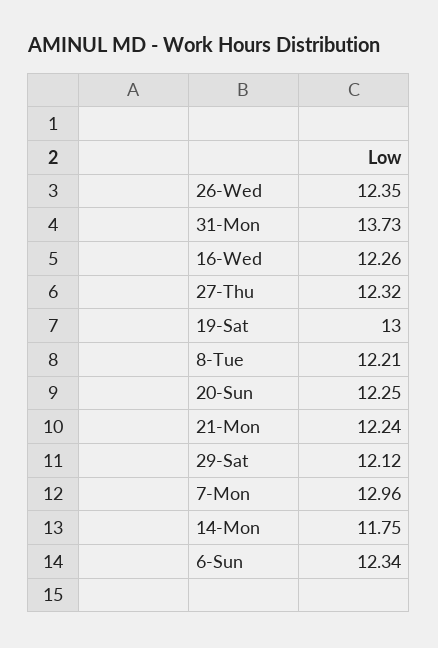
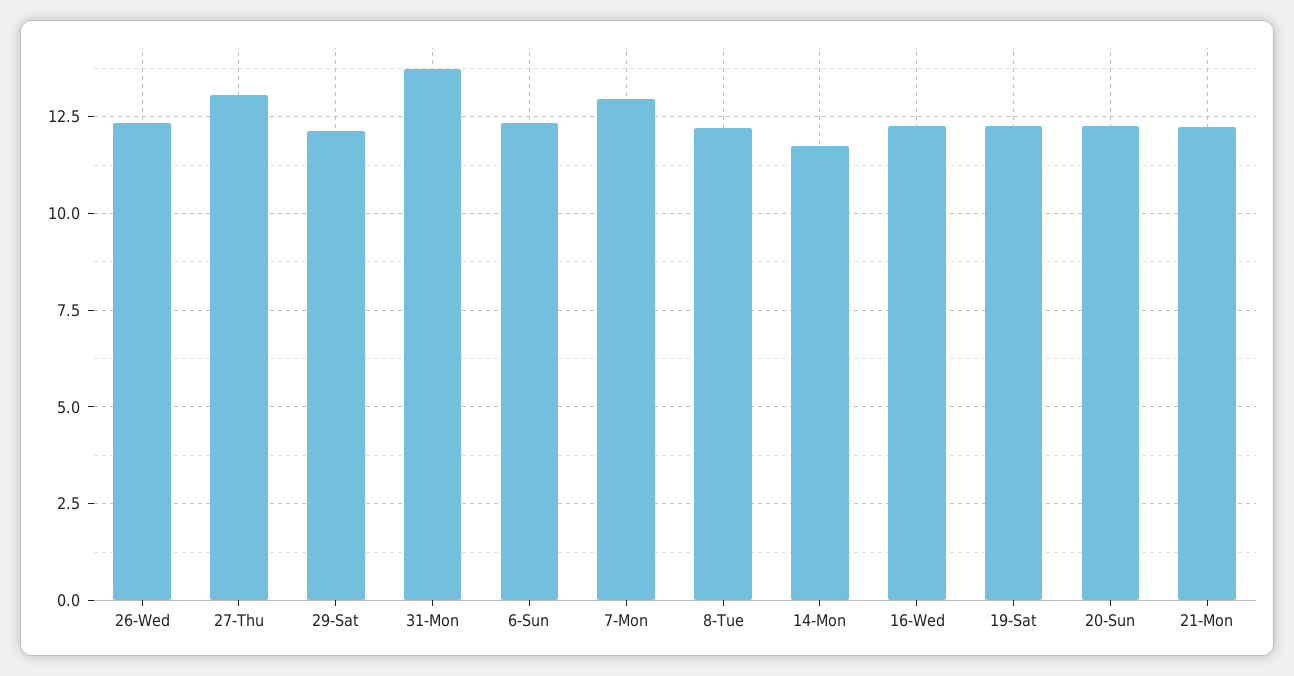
  {
    "26-Wed": 12.35,
    "31-Mon": 13.73,
    "16-Wed": 12.26,
-   "27-Thu": 12.32,
+   "27-Thu": 13,
-   "19-Sat": 13,
+   "19-Sat": 12.25,
    "8-Tue": 12.21,
    "20-Sun": 12.25,
    "21-Mon": 12.24,
    "29-Sat": 12.12,
    "7-Mon": 12.96,
    "14-Mon": 11.75,
    "6-Sun": 12.34
  }

